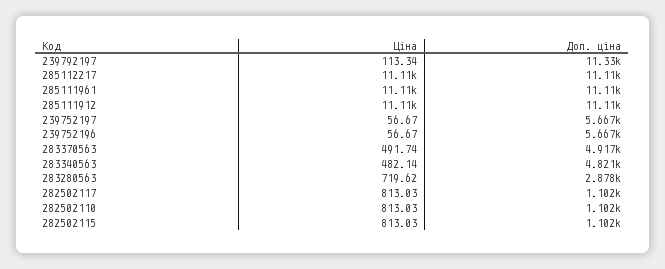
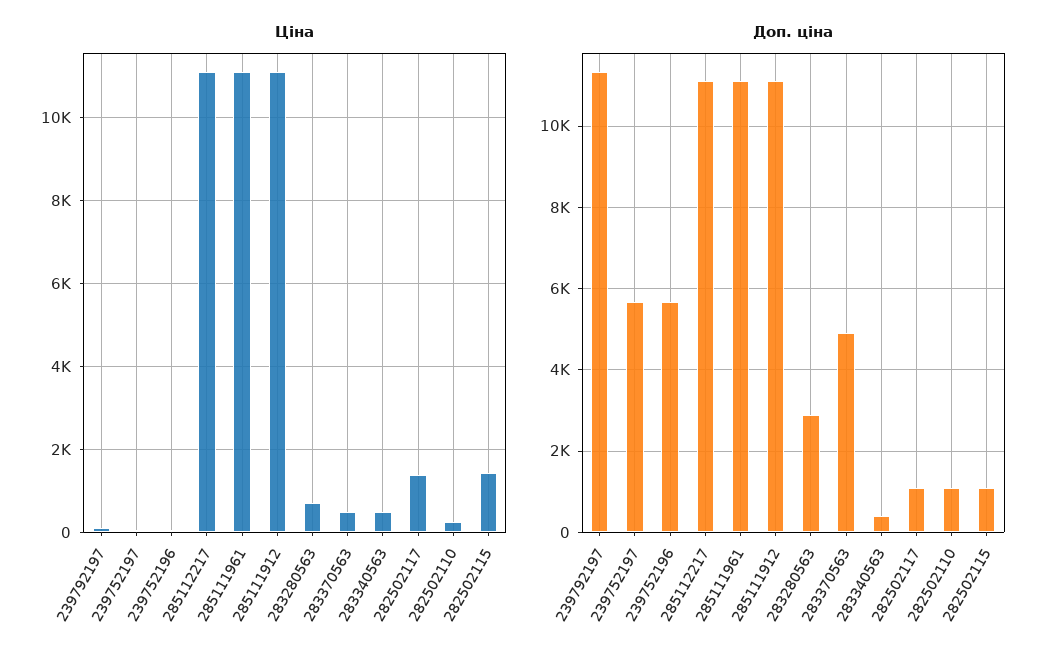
  {
    "Ціна": {
      "239792197": 113.34,
      "285112217": 11110,
      "285111961": 11110,
      "285111912": 11110,
      "239752197": 56.67,
      "239752196": 56.67,
      "283370563": 491.74,
      "283340563": 482.14,
      "283280563": 719.62,
-     "282502117": 813.03,
+     "282502117": 1400,
-     "282502110": 813.03,
+     "282502110": 200,
-     "282502115": 813.03
+     "282502115": 1400
    },
    "Доп. ціна": {
      "239792197": 11330,
      "285112217": 11110,
      "285111961": 11110,
      "285111912": 11110,
      "239752197": 5667,
      "239752196": 5667,
      "283370563": 4917,
-     "283340563": 4821,
+     "283340563": 400,
      "283280563": 2878,
      "282502117": 1102,
      "282502110": 1102,
      "282502115": 1102
    }
  }

